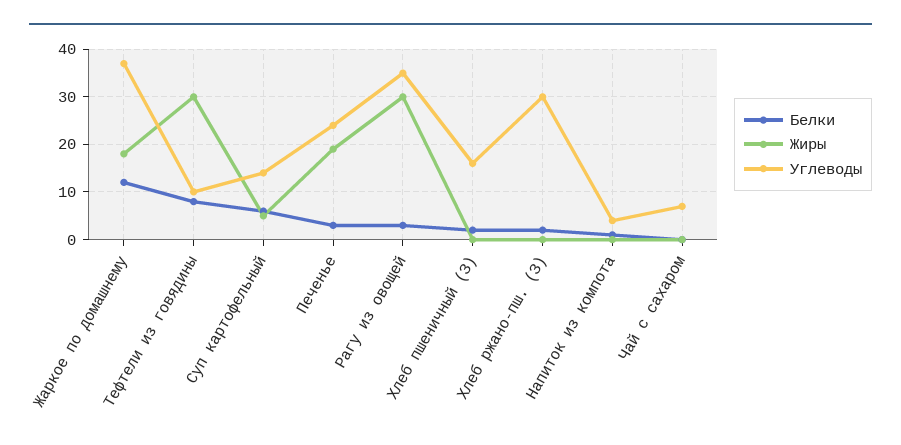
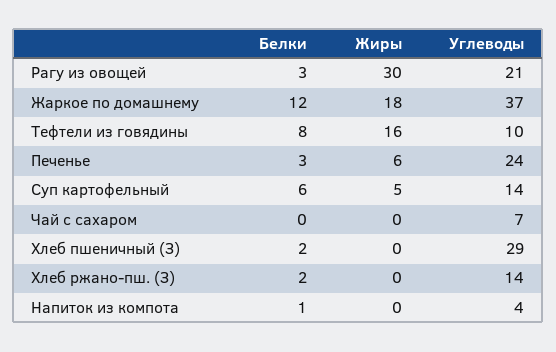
  {
    "Белки": {
      "Жаркое по домашнему": 12,
      "Тефтели из говядины": 8,
      "Суп картофельный": 6,
      "Печенье": 3,
      "Рагу из овощей": 3,
      "Хлеб пшеничный (З)": 2,
      "Хлеб ржано-пш. (З)": 2,
      "Напиток из компота": 1,
      "Чай с сахаром": 0
    },
    "Жиры": {
      "Жаркое по домашнему": 18,
-     "Тефтели из говядины": 30,
+     "Тефтели из говядины": 16,
      "Суп картофельный": 5,
-     "Печенье": 20,
+     "Печенье": 6,
      "Рагу из овощей": 30,
      "Хлеб пшеничный (З)": 0,
      "Хлеб ржано-пш. (З)": 0,
      "Напиток из компота": 0,
      "Чай с сахаром": 0
    },
    "Углеводы": {
      "Жаркое по домашнему": 37,
      "Тефтели из говядины": 10,
      "Суп картофельный": 14,
      "Печенье": 24,
-     "Рагу из овощей": 35,
+     "Рагу из овощей": 21,
-     "Хлеб пшеничный (З)": 15,
+     "Хлеб пшеничный (З)": 29,
-     "Хлеб ржано-пш. (З)": 30,
+     "Хлеб ржано-пш. (З)": 14,
      "Напиток из компота": 4,
      "Чай с сахаром": 7
    }
  }

